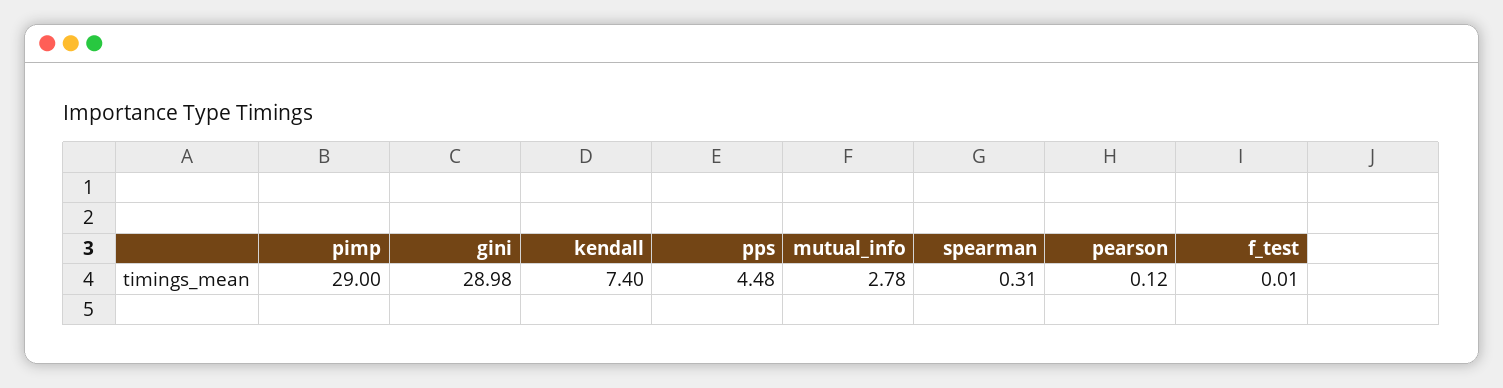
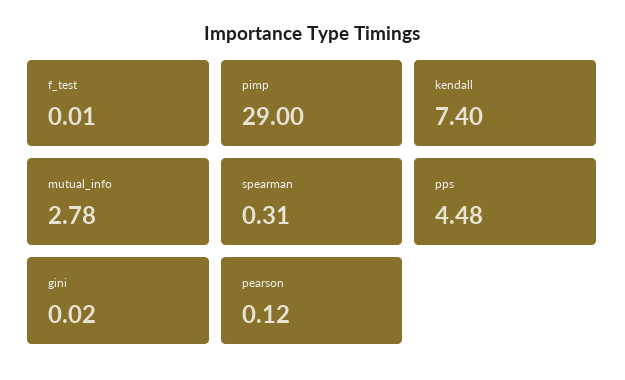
  {
    "pimp": 29,
-   "gini": 28.98,
+   "gini": 0.02,
    "kendall": 7.4,
    "pps": 4.48,
    "mutual_info": 2.78,
    "spearman": 0.31,
    "pearson": 0.12,
    "f_test": 0.01
  }

